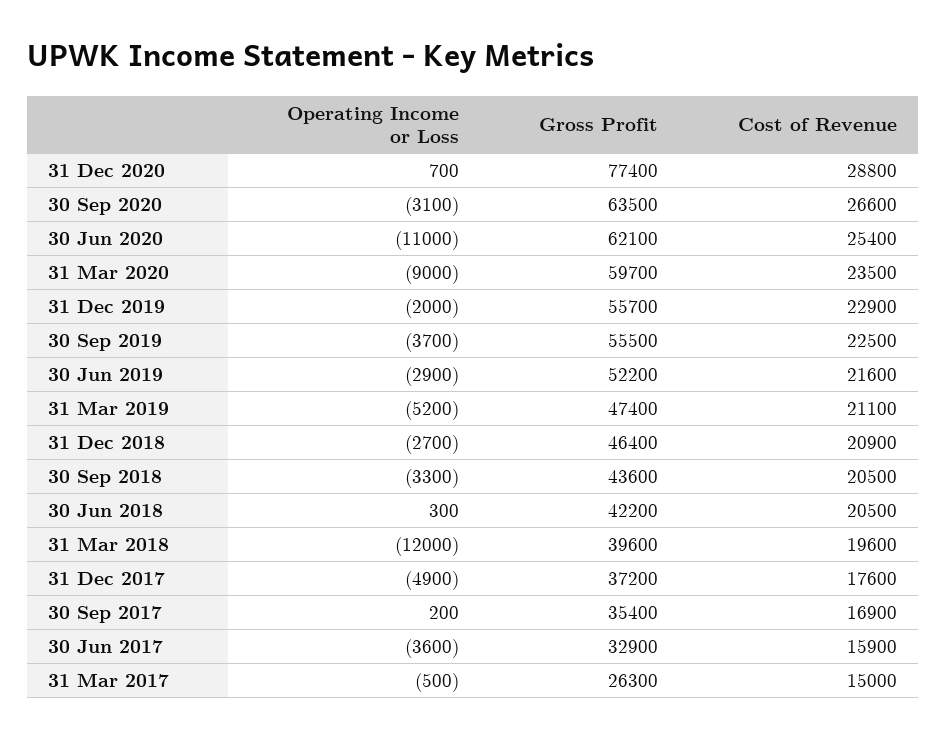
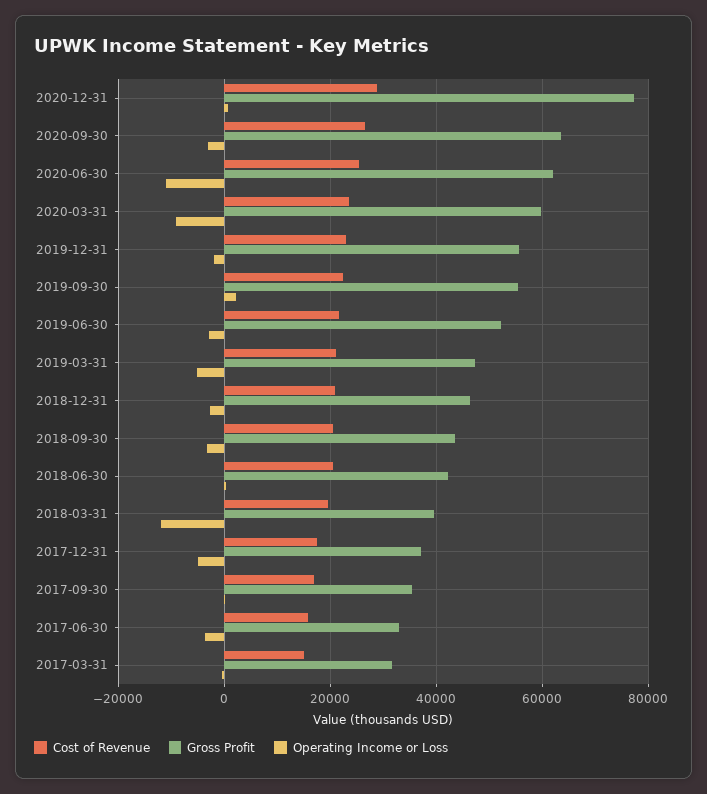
  {
    "Operating Income or Loss": {
      "31 Dec 2020": 700,
      "30 Sep 2020": -3100,
      "30 Jun 2020": -11000,
      "31 Mar 2020": -9000,
      "31 Dec 2019": -2000,
-     "30 Sep 2019": -3700,
+     "30 Sep 2019": 2000,
      "30 Jun 2019": -2900,
      "31 Mar 2019": -5200,
      "31 Dec 2018": -2700,
      "30 Sep 2018": -3300,
      "30 Jun 2018": 300,
      "31 Mar 2018": -12000,
      "31 Dec 2017": -4900,
      "30 Sep 2017": 200,
      "30 Jun 2017": -3600,
      "31 Mar 2017": -500
    },
    "Gross Profit": {
      "31 Dec 2020": 77400,
      "30 Sep 2020": 63500,
      "30 Jun 2020": 62100,
      "31 Mar 2020": 59700,
      "31 Dec 2019": 55700,
      "30 Sep 2019": 55500,
      "30 Jun 2019": 52200,
      "31 Mar 2019": 47400,
      "31 Dec 2018": 46400,
      "30 Sep 2018": 43600,
      "30 Jun 2018": 42200,
      "31 Mar 2018": 39600,
      "31 Dec 2017": 37200,
      "30 Sep 2017": 35400,
      "30 Jun 2017": 32900,
-     "31 Mar 2017": 26300
+     "31 Mar 2017": 32000
    },
    "Cost of Revenue": {
      "31 Dec 2020": 28800,
      "30 Sep 2020": 26600,
      "30 Jun 2020": 25400,
      "31 Mar 2020": 23500,
      "31 Dec 2019": 22900,
      "30 Sep 2019": 22500,
      "30 Jun 2019": 21600,
      "31 Mar 2019": 21100,
      "31 Dec 2018": 20900,
      "30 Sep 2018": 20500,
      "30 Jun 2018": 20500,
      "31 Mar 2018": 19600,
      "31 Dec 2017": 17600,
      "30 Sep 2017": 16900,
      "30 Jun 2017": 15900,
      "31 Mar 2017": 15000
    }
  }

